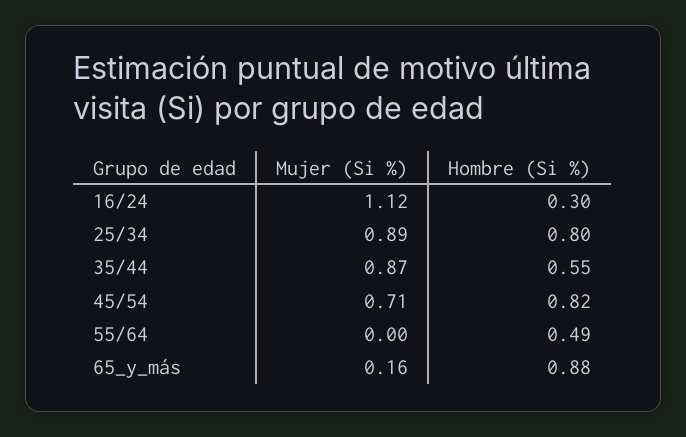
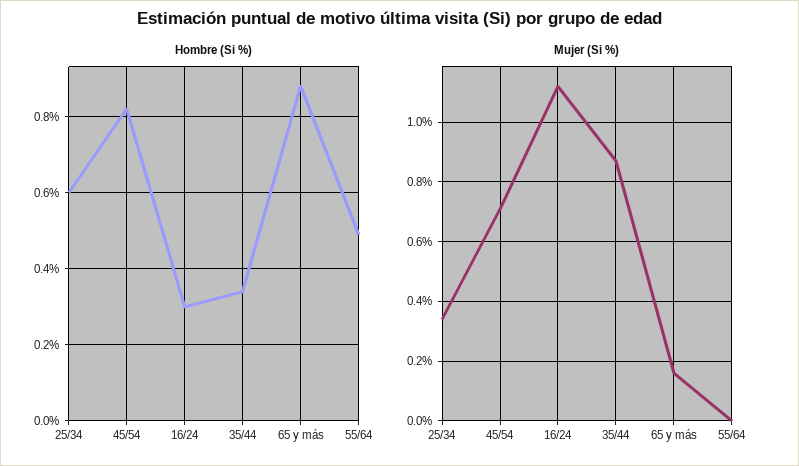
  {
    "Mujer (Si %)": {
      "16/24": 1.12,
-     "25/34": 0.89,
+     "25/34": 0.35,
      "35/44": 0.87,
      "45/54": 0.71,
      "55/64": 0,
      "65_y_más": 0.16
    },
    "Hombre (Si %)": {
      "16/24": 0.3,
-     "25/34": 0.8,
+     "25/34": 0.6,
-     "35/44": 0.55,
+     "35/44": 0.35,
      "45/54": 0.82,
      "55/64": 0.49,
      "65_y_más": 0.88
    }
  }

